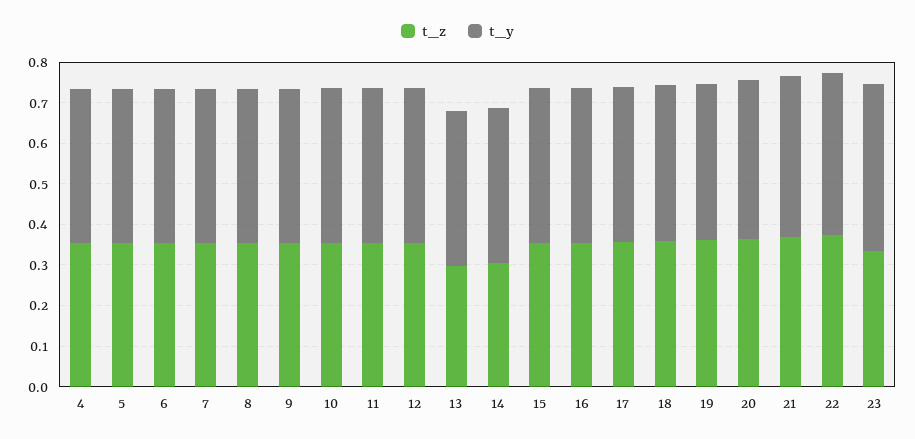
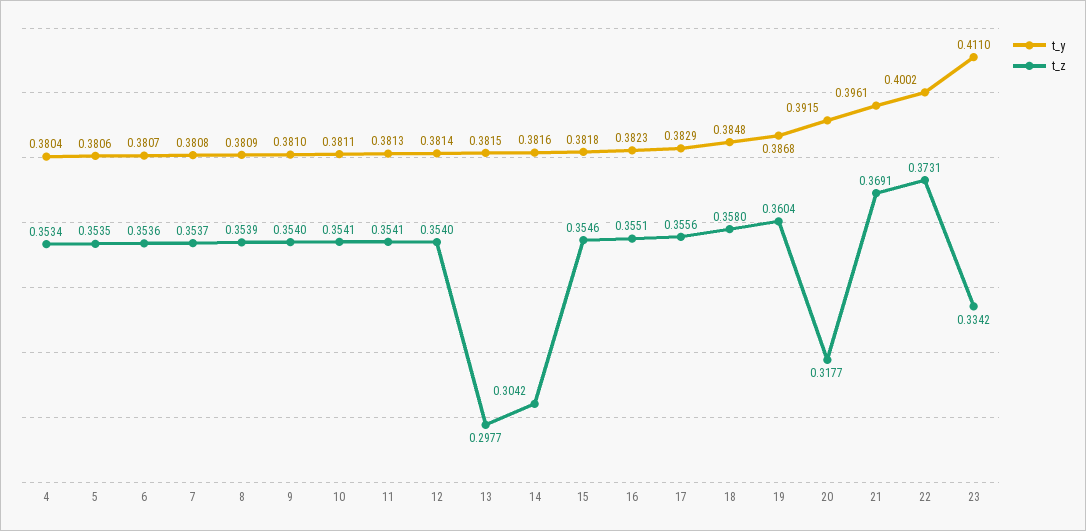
  {
    "t_z": {
      "4": 0.3534,
      "5": 0.3535,
      "6": 0.3536,
      "7": 0.3537,
      "8": 0.3539,
      "9": 0.354,
      "10": 0.3541,
      "11": 0.3541,
      "12": 0.354,
      "13": 0.2977,
      "14": 0.3042,
      "15": 0.3546,
      "16": 0.3551,
      "17": 0.3556,
      "18": 0.358,
      "19": 0.3604,
-     "20": 0.36,
+     "20": 0.3177,
      "21": 0.3691,
      "22": 0.3731,
      "23": 0.3342
    },
    "t_y": {
      "4": 0.3804,
      "5": 0.3806,
      "6": 0.3807,
      "7": 0.3808,
      "8": 0.3809,
      "9": 0.381,
      "10": 0.3811,
      "11": 0.3813,
      "12": 0.3814,
      "13": 0.3815,
      "14": 0.3816,
      "15": 0.3818,
      "16": 0.3823,
      "17": 0.3829,
      "18": 0.3848,
      "19": 0.3868,
      "20": 0.3915,
      "21": 0.3961,
      "22": 0.4002,
      "23": 0.411
    }
  }

